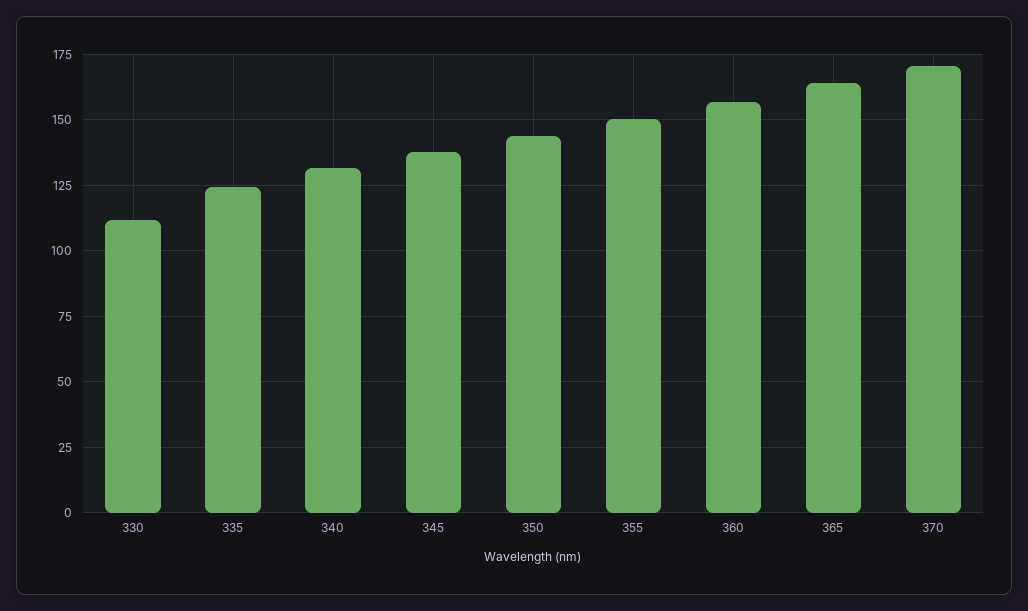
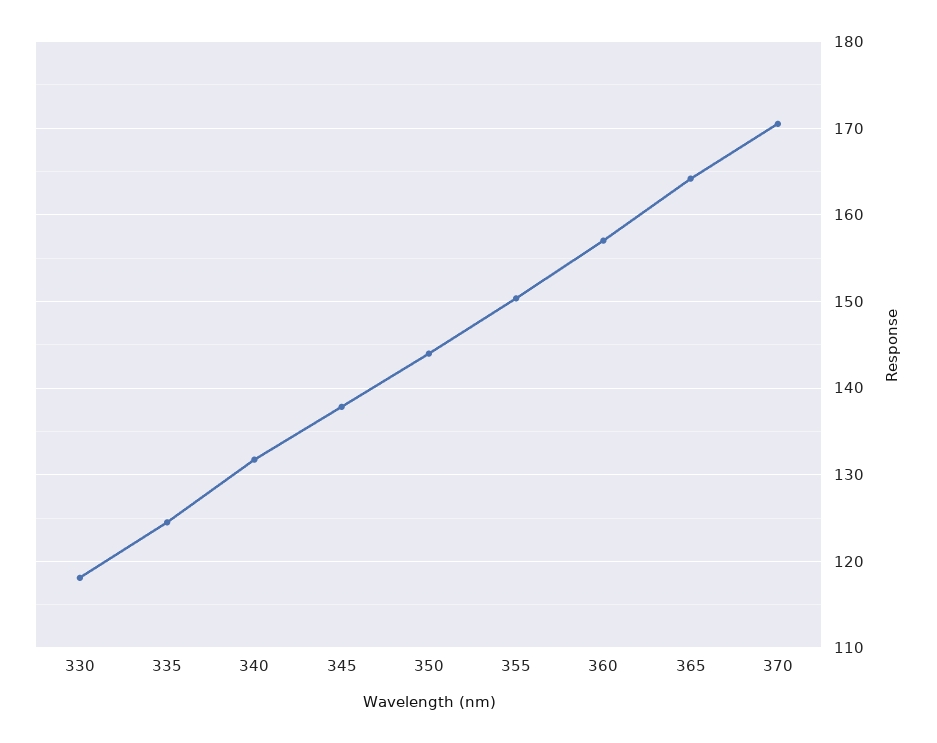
  {
-   "330": 112.5,
+   "330": 118,
    "335": 125,
    "340": 132,
    "345": 138,
    "350": 144,
    "355": 150,
    "360": 157,
    "365": 164,
    "370": 171
  }

